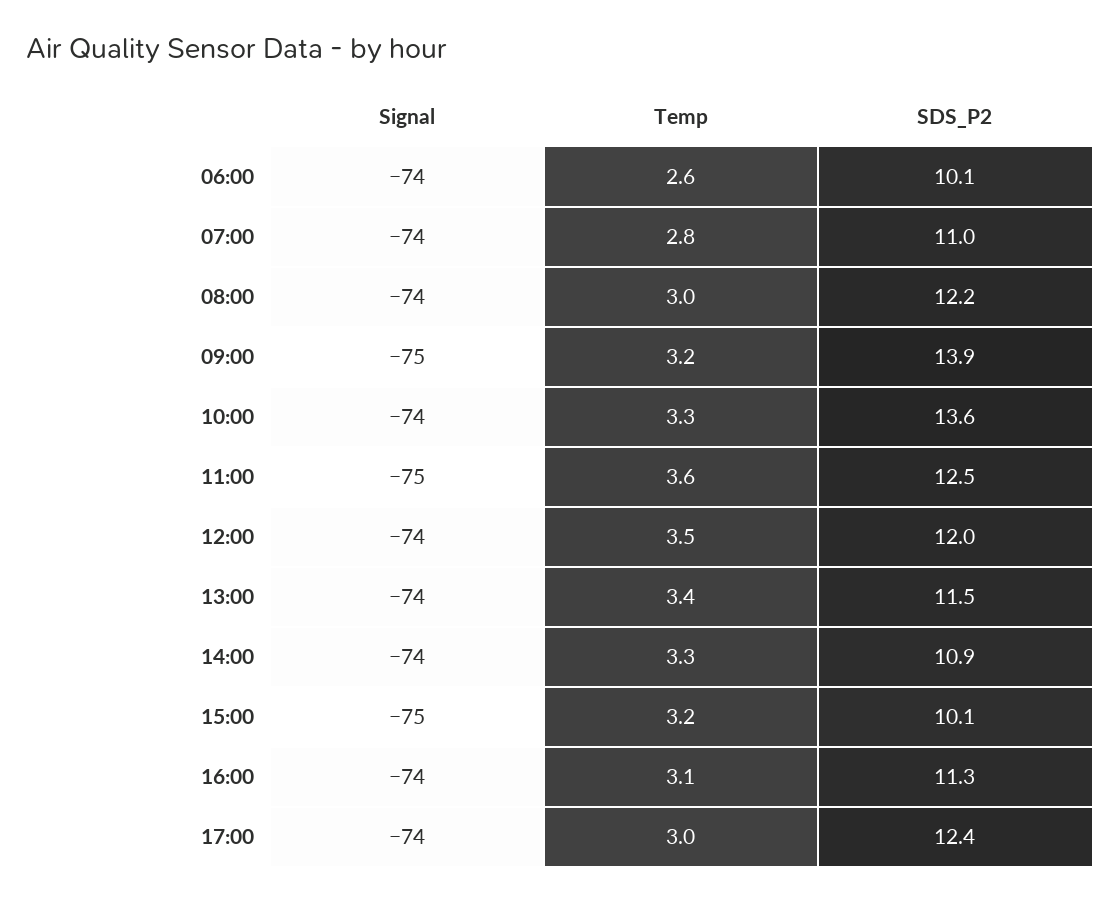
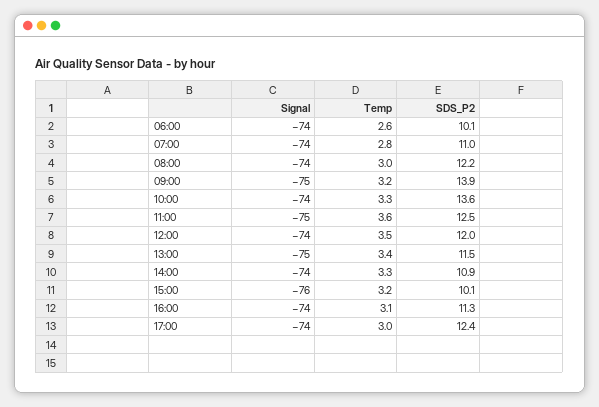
  {
    "Signal": {
      "06:00": -74,
      "07:00": -74,
      "08:00": -74,
      "09:00": -75,
      "10:00": -74,
      "11:00": -75,
      "12:00": -74,
-     "13:00": -74,
+     "13:00": -75,
      "14:00": -74,
-     "15:00": -75,
+     "15:00": -76,
      "16:00": -74,
      "17:00": -74
    },
    "Temp": {
      "06:00": 2.6,
      "07:00": 2.8,
      "08:00": 3,
      "09:00": 3.2,
      "10:00": 3.3,
      "11:00": 3.6,
      "12:00": 3.5,
      "13:00": 3.4,
      "14:00": 3.3,
      "15:00": 3.2,
      "16:00": 3.1,
      "17:00": 3
    },
    "SDS_P2": {
      "06:00": 10.1,
      "07:00": 11,
      "08:00": 12.2,
      "09:00": 13.9,
      "10:00": 13.6,
      "11:00": 12.5,
      "12:00": 12,
      "13:00": 11.5,
      "14:00": 10.9,
      "15:00": 10.1,
      "16:00": 11.3,
      "17:00": 12.4
    }
  }

